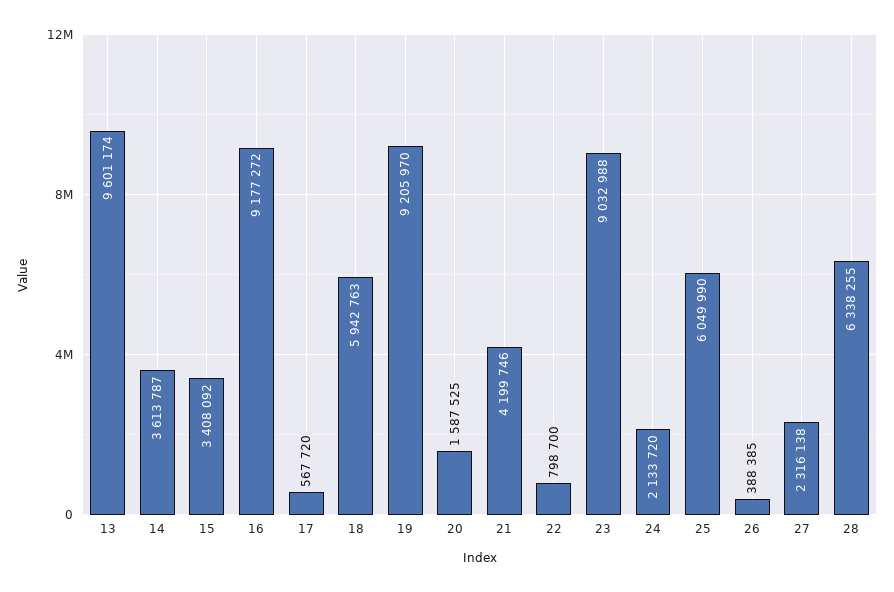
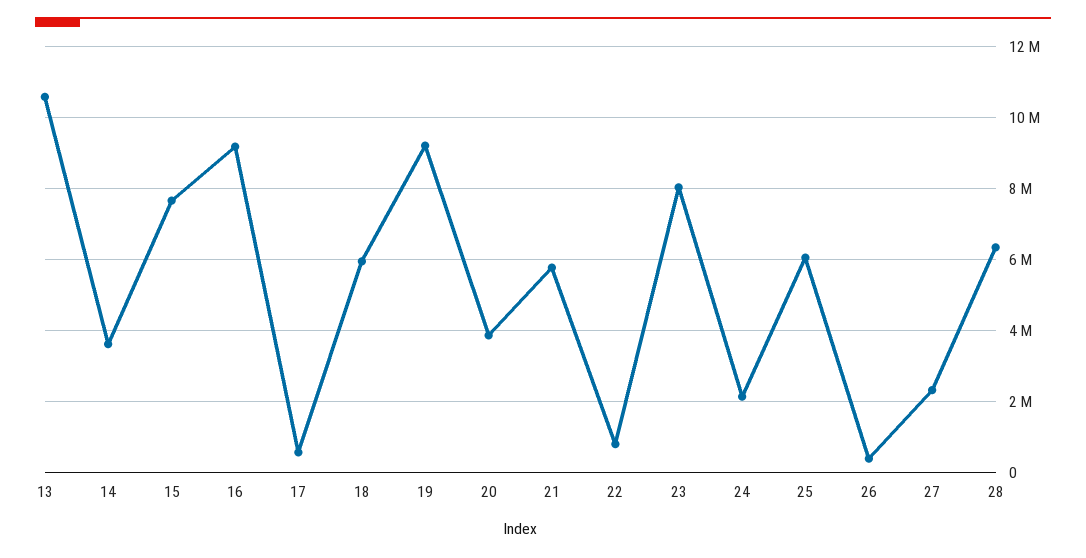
  {
-   "13": 9601174,
+   "13": 10600000,
    "14": 3613787,
-   "15": 3408092,
+   "15": 7600000,
    "16": 9177272,
    "17": 567720,
    "18": 5942763,
    "19": 9205970,
-   "20": 1587525,
+   "20": 3800000,
-   "21": 4199746,
+   "21": 5800000,
    "22": 798700,
-   "23": 9032988,
+   "23": 8000000,
    "24": 2133720,
    "25": 6049990,
    "26": 388385,
    "27": 2316138,
    "28": 6338255
  }

